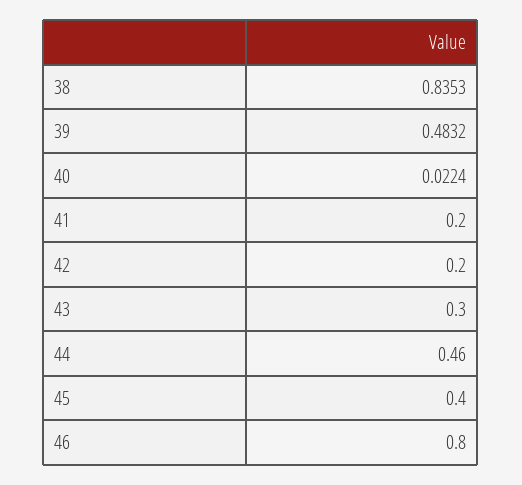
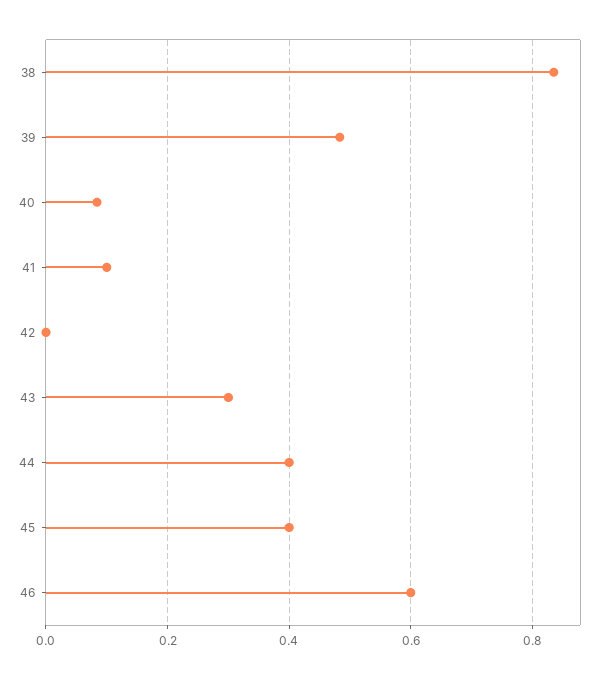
  {
    "38": 0.8353,
    "39": 0.4832,
-   "40": 0.0224,
+   "40": 0.08,
-   "41": 0.2,
+   "41": 0.1,
-   "42": 0.2,
+   "42": 0,
    "43": 0.3,
-   "44": 0.46,
+   "44": 0.4,
    "45": 0.4,
-   "46": 0.8
+   "46": 0.6
  }

